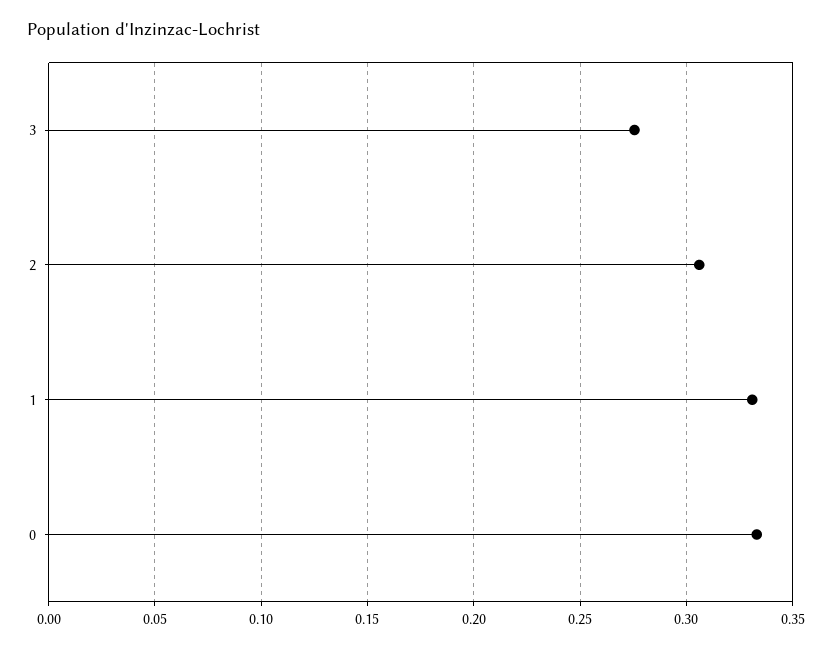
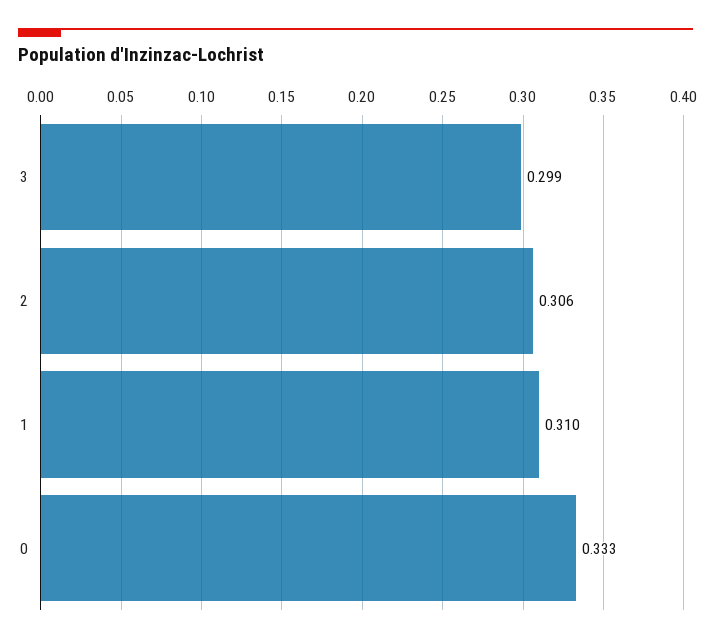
  {
-   "3": 0.275,
+   "3": 0.299,
    "2": 0.306,
-   "1": 0.33,
+   "1": 0.31,
    "0": 0.333
  }

